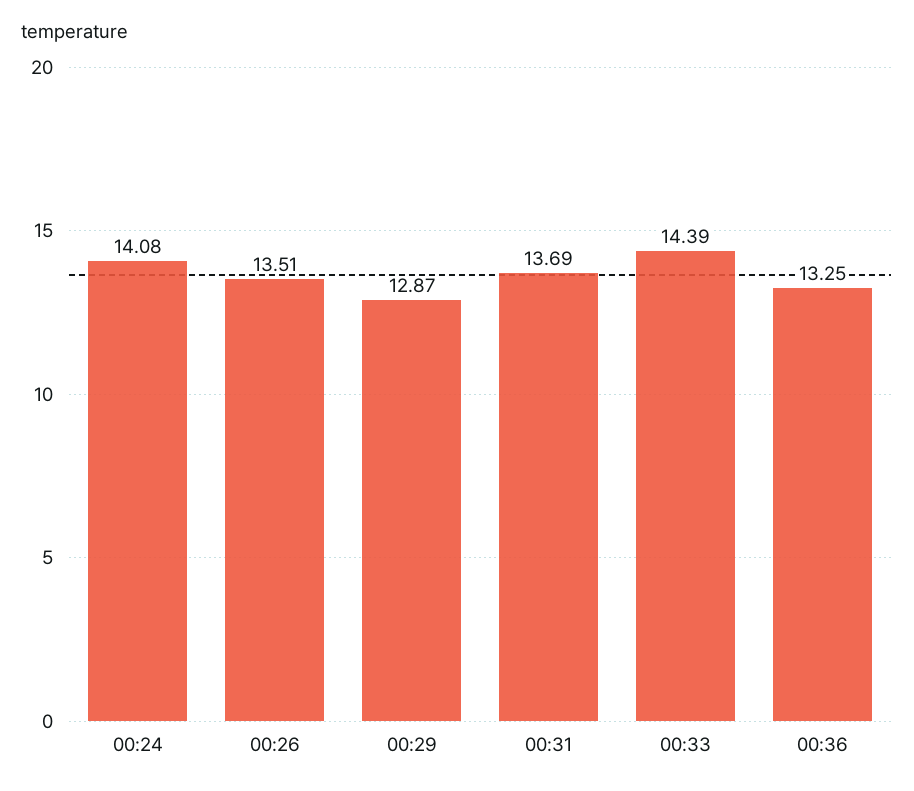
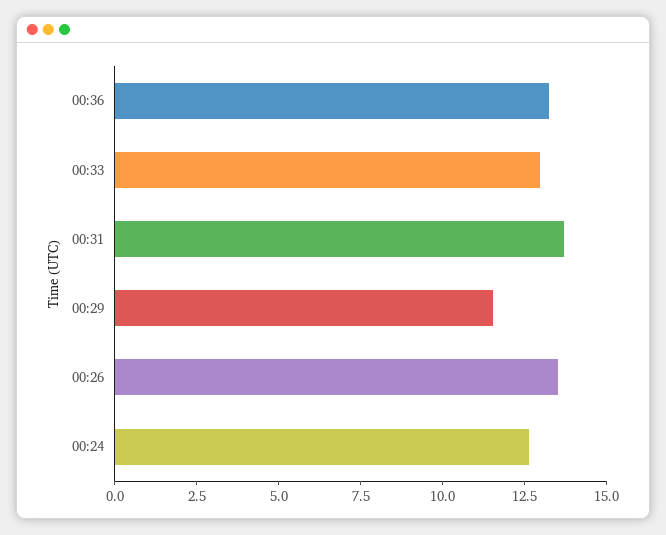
  {
-   "00:24": 14.08,
+   "00:24": 12.5,
    "00:26": 13.51,
-   "00:29": 12.87,
+   "00:29": 11.5,
    "00:31": 13.69,
-   "00:33": 14.39,
+   "00:33": 13,
    "00:36": 13.25
  }

